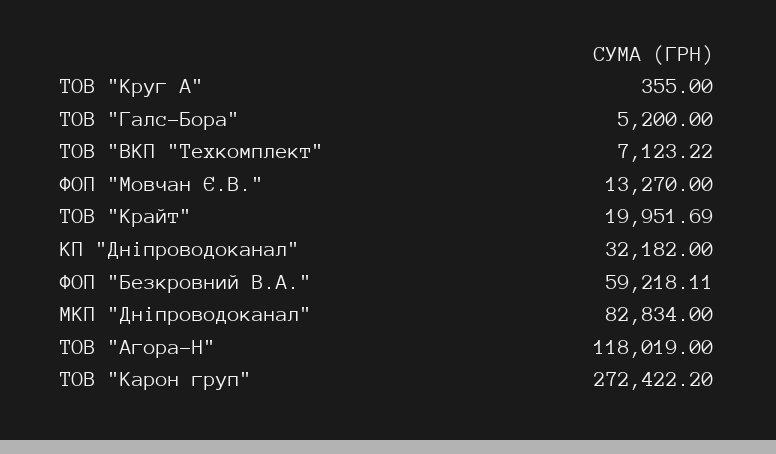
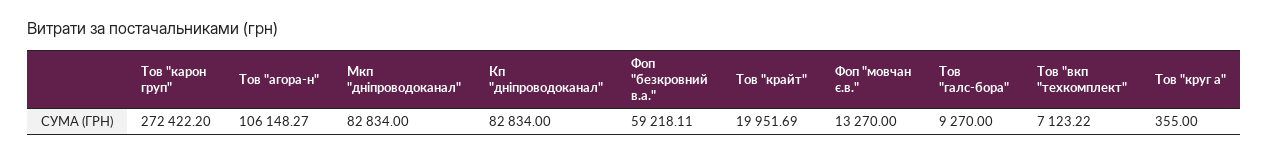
  {
    "ТОВ \"Круг А\"": 355,
-   "ТОВ \"Галс-Бора\"": 5200,
+   "ТОВ \"Галс-Бора\"": 9270,
    "ТОВ \"ВКП \"Техкомплект\"": 7123.22,
    "ФОП \"Мовчан Є.В.\"": 13270,
    "ТОВ \"Крайт\"": 19951.69,
-   "КП \"Дніпроводоканал\"": 32182,
+   "КП \"Дніпроводоканал\"": 82834,
    "ФОП \"Безкровний В.А.\"": 59218.11,
    "МКП \"Дніпроводоканал\"": 82834,
-   "ТОВ \"Агора-Н\"": 118019,
+   "ТОВ \"Агора-Н\"": 106148.27,
    "ТОВ \"Карон груп\"": 272422.2
  }

